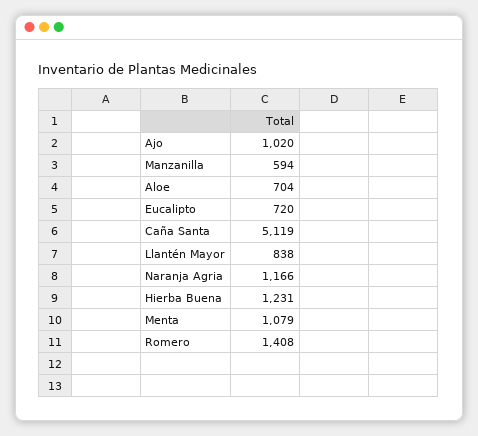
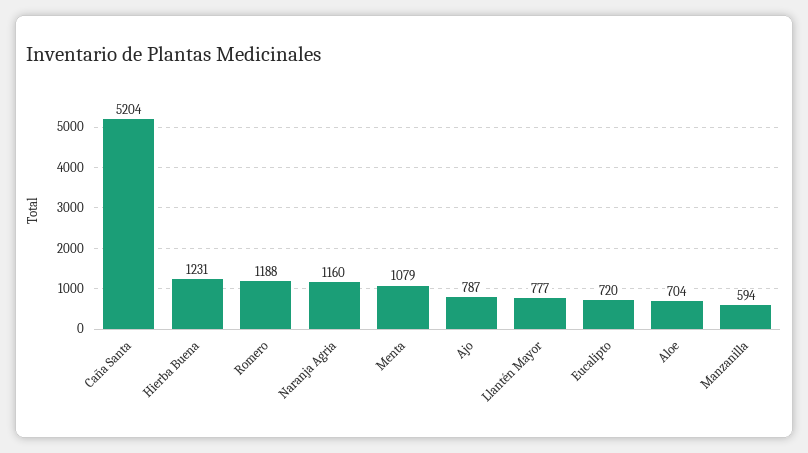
  {
-   "Ajo": 1020,
+   "Ajo": 787,
    "Manzanilla": 594,
    "Aloe": 704,
    "Eucalipto": 720,
-   "Caña Santa": 5119,
+   "Caña Santa": 5204,
-   "Llantén Mayor": 838,
+   "Llantén Mayor": 777,
-   "Naranja Agria": 1166,
+   "Naranja Agria": 1160,
    "Hierba Buena": 1231,
    "Menta": 1079,
-   "Romero": 1408
+   "Romero": 1188
  }

